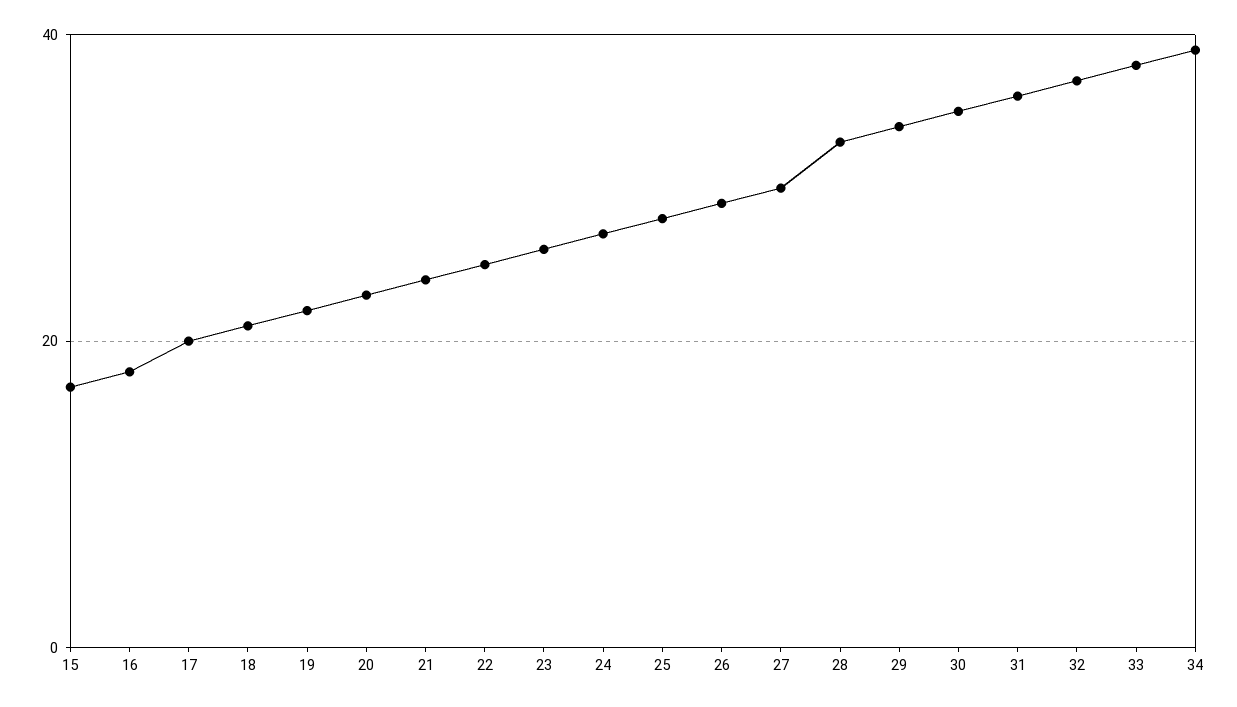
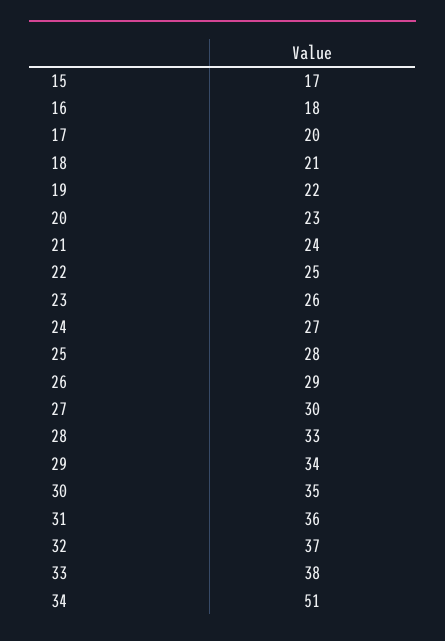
  {
    "15": 17,
    "16": 18,
    "17": 20,
    "18": 21,
    "19": 22,
    "20": 23,
    "21": 24,
    "22": 25,
    "23": 26,
    "24": 27,
    "25": 28,
    "26": 29,
    "27": 30,
    "28": 33,
    "29": 34,
    "30": 35,
    "31": 36,
    "32": 37,
    "33": 38,
-   "34": 40
+   "34": 51
  }

